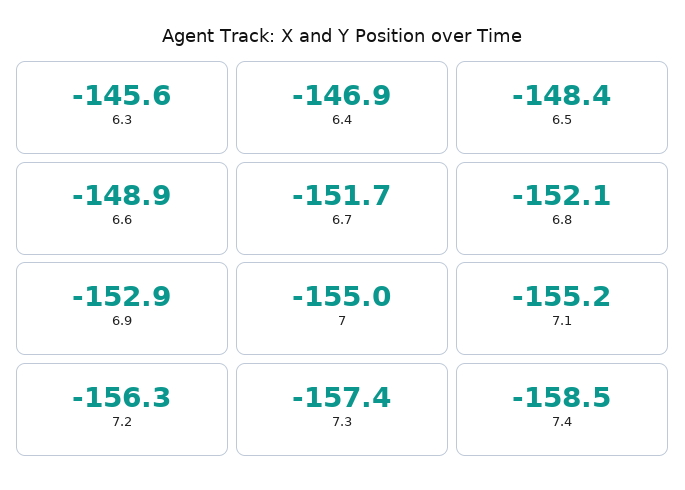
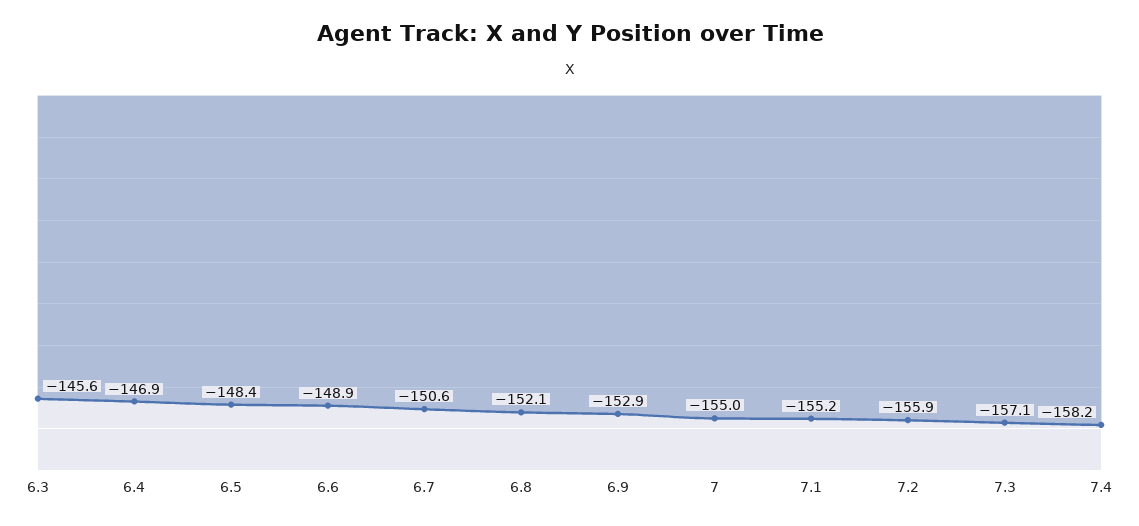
  {
    "6.3": -145.6,
    "6.4": -146.9,
    "6.5": -148.4,
    "6.6": -148.9,
-   "6.7": -151.7,
+   "6.7": -150.6,
    "6.8": -152.1,
    "6.9": -152.9,
    "7": -155,
    "7.1": -155.2,
-   "7.2": -156.3,
+   "7.2": -155.9,
-   "7.3": -157.4,
+   "7.3": -157.1,
-   "7.4": -158.5
+   "7.4": -158.2
  }

